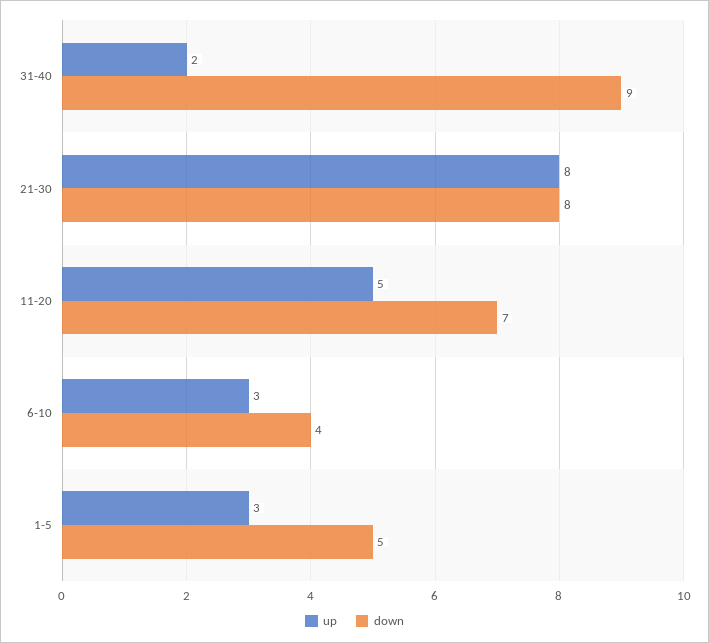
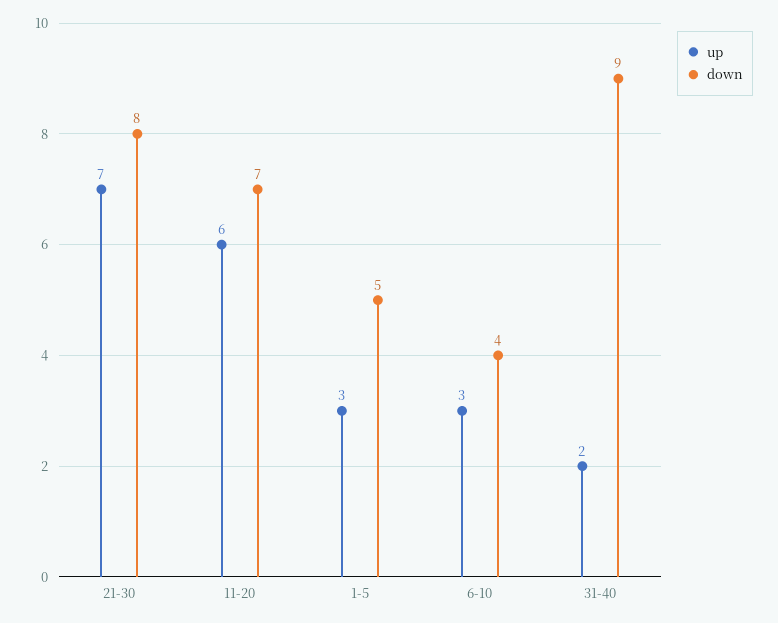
  {
    "up": {
      "31-40": 2,
-     "21-30": 8,
+     "21-30": 7,
-     "11-20": 5,
+     "11-20": 6,
      "6-10": 3,
      "1-5": 3
    },
    "down": {
      "31-40": 9,
      "21-30": 8,
      "11-20": 7,
      "6-10": 4,
      "1-5": 5
    }
  }

